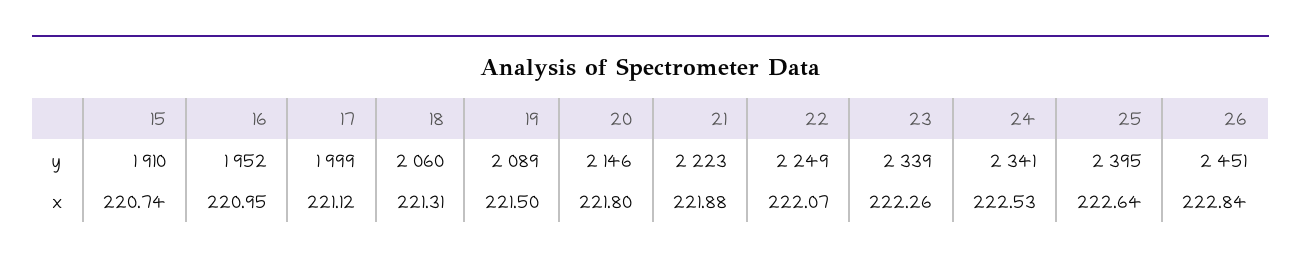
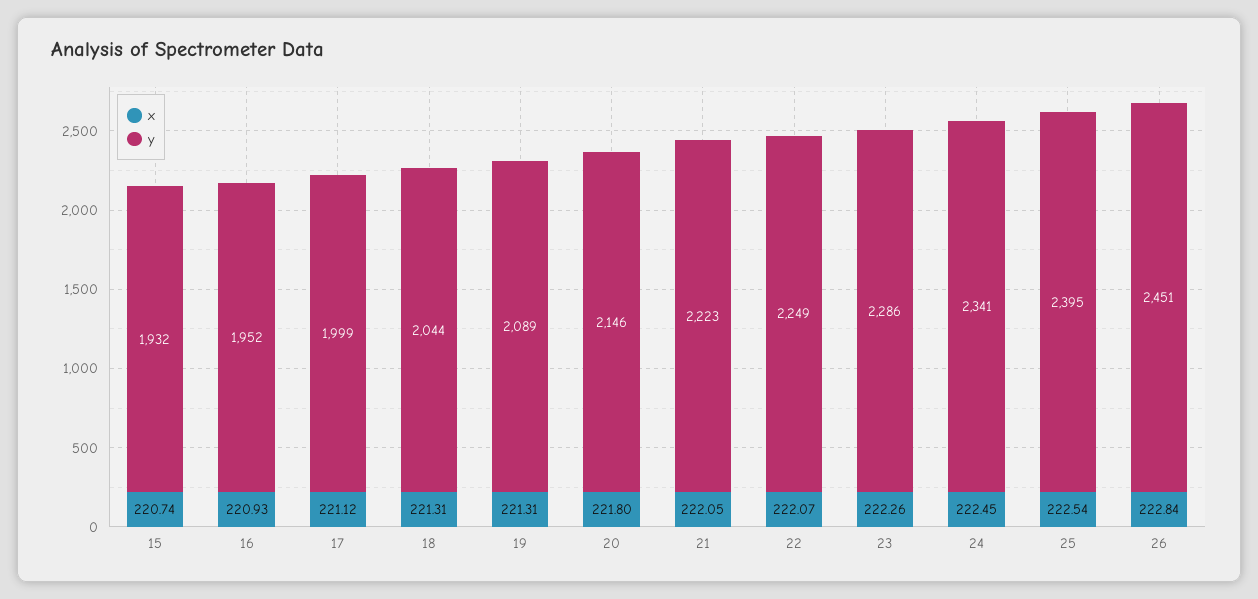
  {
    "y": {
-     "15": 1910,
+     "15": 1932,
      "16": 1952,
      "17": 1999,
-     "18": 2060,
+     "18": 2044,
      "19": 2089,
      "20": 2146,
      "21": 2223,
      "22": 2249,
-     "23": 2339,
+     "23": 2286,
      "24": 2341,
      "25": 2395,
      "26": 2451
    },
    "x": {
      "15": 220.74,
-     "16": 220.95,
+     "16": 220.93,
      "17": 221.12,
      "18": 221.31,
-     "19": 221.5,
+     "19": 221.31,
      "20": 221.8,
-     "21": 221.88,
+     "21": 222.05,
      "22": 222.07,
      "23": 222.26,
-     "24": 222.53,
+     "24": 222.45,
-     "25": 222.64,
+     "25": 222.54,
      "26": 222.84
    }
  }

